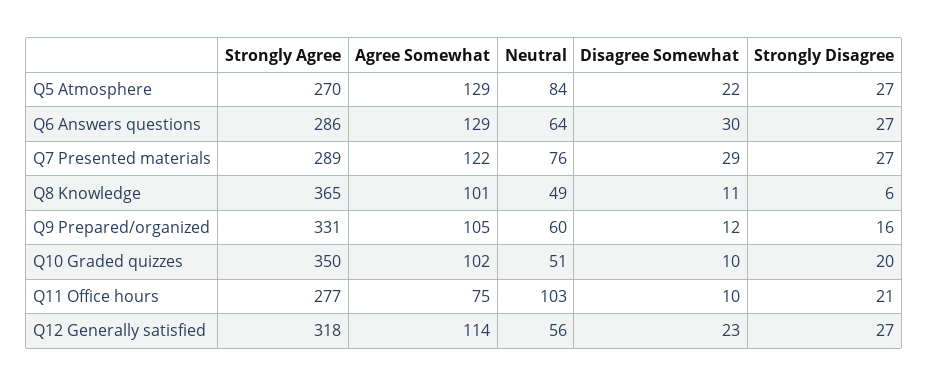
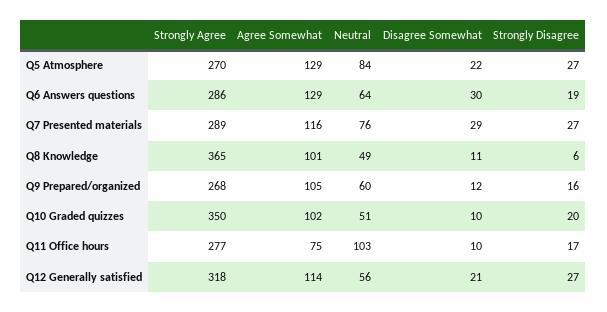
  {
    "Strongly Agree": {
      "Q5 Atmosphere": 270,
      "Q6 Answers questions": 286,
      "Q7 Presented materials": 289,
      "Q8 Knowledge": 365,
-     "Q9 Prepared/organized": 331,
+     "Q9 Prepared/organized": 268,
      "Q10 Graded quizzes": 350,
      "Q11 Office hours": 277,
      "Q12 Generally satisfied": 318
    },
    "Agree Somewhat": {
      "Q5 Atmosphere": 129,
      "Q6 Answers questions": 129,
-     "Q7 Presented materials": 122,
+     "Q7 Presented materials": 116,
      "Q8 Knowledge": 101,
      "Q9 Prepared/organized": 105,
      "Q10 Graded quizzes": 102,
      "Q11 Office hours": 75,
      "Q12 Generally satisfied": 114
    },
    "Neutral": {
      "Q5 Atmosphere": 84,
      "Q6 Answers questions": 64,
      "Q7 Presented materials": 76,
      "Q8 Knowledge": 49,
      "Q9 Prepared/organized": 60,
      "Q10 Graded quizzes": 51,
      "Q11 Office hours": 103,
      "Q12 Generally satisfied": 56
    },
    "Disagree Somewhat": {
      "Q5 Atmosphere": 22,
      "Q6 Answers questions": 30,
      "Q7 Presented materials": 29,
      "Q8 Knowledge": 11,
      "Q9 Prepared/organized": 12,
      "Q10 Graded quizzes": 10,
      "Q11 Office hours": 10,
-     "Q12 Generally satisfied": 23
+     "Q12 Generally satisfied": 21
    },
    "Strongly Disagree": {
      "Q5 Atmosphere": 27,
-     "Q6 Answers questions": 27,
+     "Q6 Answers questions": 19,
      "Q7 Presented materials": 27,
      "Q8 Knowledge": 6,
      "Q9 Prepared/organized": 16,
      "Q10 Graded quizzes": 20,
-     "Q11 Office hours": 21,
+     "Q11 Office hours": 17,
      "Q12 Generally satisfied": 27
    }
  }

